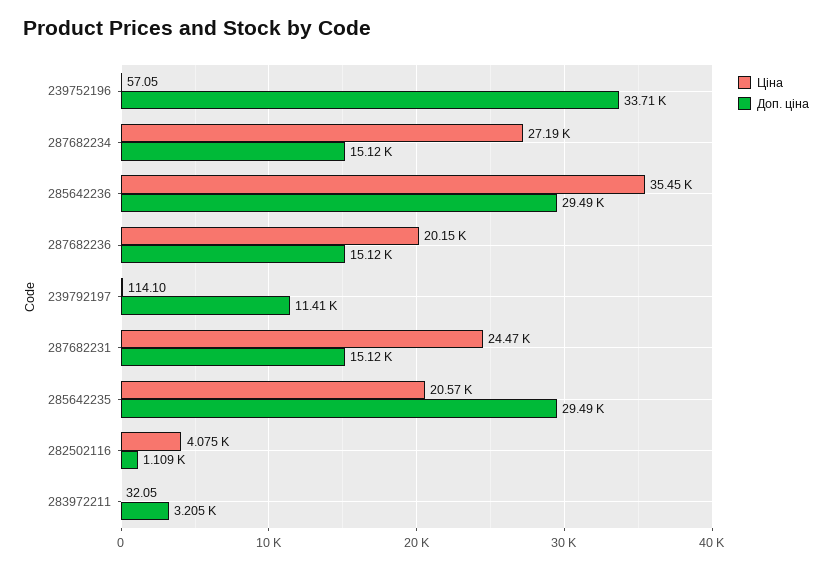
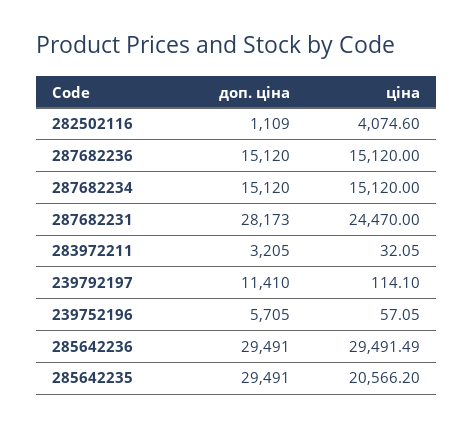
  {
    "Ціна": {
      "239752196": 57.05,
-     "287682234": 27190,
+     "287682234": 15120,
-     "285642236": 35450,
+     "285642236": 29491.49,
-     "287682236": 20150,
+     "287682236": 15120,
      "239792197": 114.1,
      "287682231": 24470,
      "285642235": 20566.2,
      "282502116": 4074.6,
      "283972211": 32.05
    },
    "Доп. ціна": {
-     "239752196": 33710,
+     "239752196": 5705,
      "287682234": 15120,
      "285642236": 29491,
      "287682236": 15120,
      "239792197": 11410,
-     "287682231": 15120,
+     "287682231": 28173,
      "285642235": 29491,
      "282502116": 1109,
      "283972211": 3205
    }
  }

